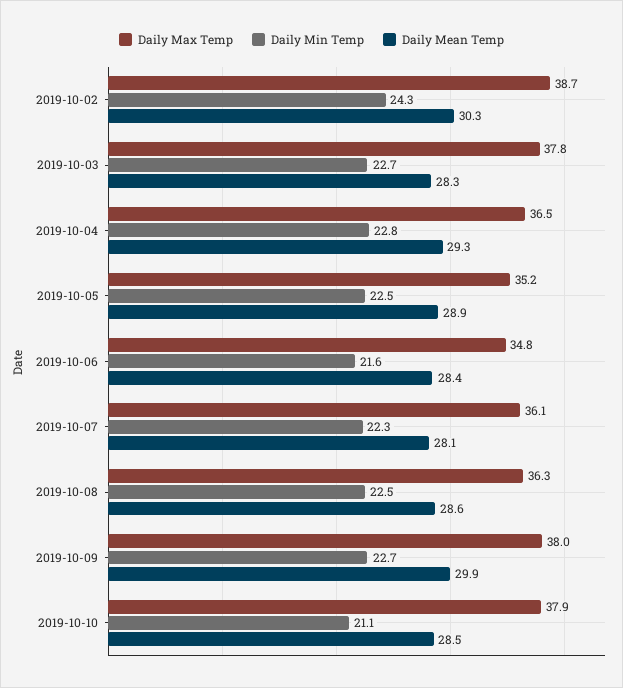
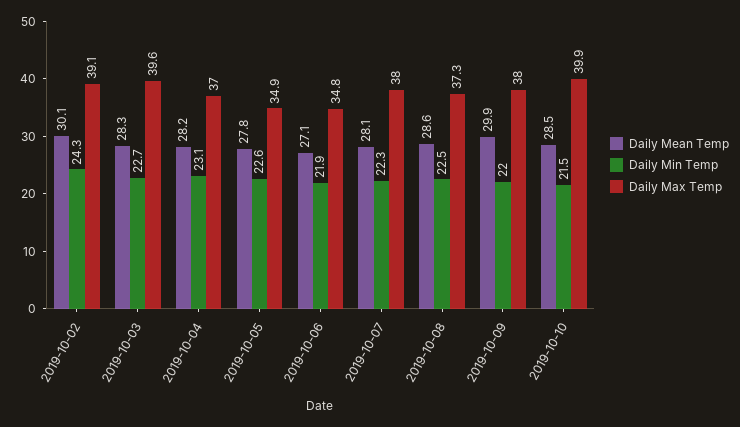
  {
    "Daily Max Temp": {
-     "2019-10-02": 38.7,
+     "2019-10-02": 39.1,
-     "2019-10-03": 37.8,
+     "2019-10-03": 39.6,
-     "2019-10-04": 36.5,
+     "2019-10-04": 37,
-     "2019-10-05": 35.2,
+     "2019-10-05": 34.9,
      "2019-10-06": 34.8,
-     "2019-10-07": 36.1,
+     "2019-10-07": 38,
-     "2019-10-08": 36.3,
+     "2019-10-08": 37.3,
      "2019-10-09": 38,
-     "2019-10-10": 37.9
+     "2019-10-10": 39.9
    },
    "Daily Min Temp": {
      "2019-10-02": 24.3,
      "2019-10-03": 22.7,
-     "2019-10-04": 22.8,
+     "2019-10-04": 23.1,
-     "2019-10-05": 22.5,
+     "2019-10-05": 22.6,
-     "2019-10-06": 21.6,
+     "2019-10-06": 21.9,
      "2019-10-07": 22.3,
      "2019-10-08": 22.5,
-     "2019-10-09": 22.7,
+     "2019-10-09": 22,
-     "2019-10-10": 21.1
+     "2019-10-10": 21.5
    },
    "Daily Mean Temp": {
-     "2019-10-02": 30.3,
+     "2019-10-02": 30.1,
      "2019-10-03": 28.3,
-     "2019-10-04": 29.3,
+     "2019-10-04": 28.2,
-     "2019-10-05": 28.9,
+     "2019-10-05": 27.8,
-     "2019-10-06": 28.4,
+     "2019-10-06": 27.1,
      "2019-10-07": 28.1,
      "2019-10-08": 28.6,
      "2019-10-09": 29.9,
      "2019-10-10": 28.5
    }
  }

